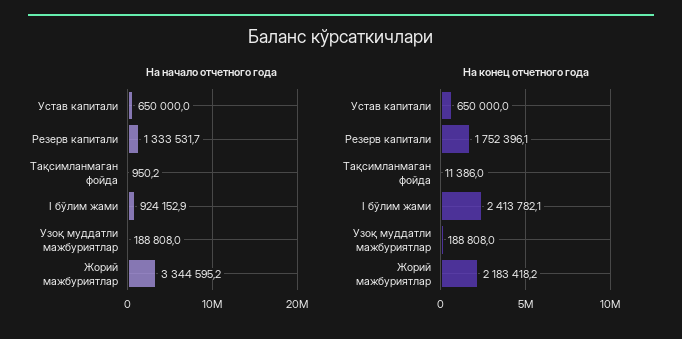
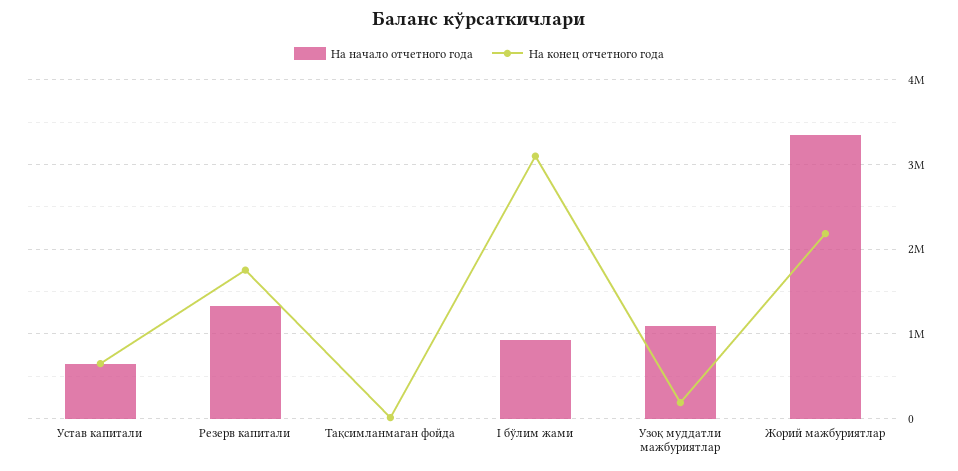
  {
    "На начало отчетного года": {
      "Устав капитали": 650000,
      "Резерв капитали": 1333531.7,
      "Тақсимланмаган фойда": 950.2,
      "I бўлим жами": 924152.9,
-     "Узоқ муддатли мажбуриятлар": 188808,
+     "Узоқ муддатли мажбуриятлар": 1100000,
      "Жорий мажбуриятлар": 3344595.2
    },
    "На конец отчетного года": {
      "Устав капитали": 650000,
      "Резерв капитали": 1752396.1,
      "Тақсимланмаган фойда": 11386,
-     "I бўлим жами": 2413782.1,
+     "I бўлим жами": 3100000,
      "Узоқ муддатли мажбуриятлар": 188808,
      "Жорий мажбуриятлар": 2183418.2
    }
  }

